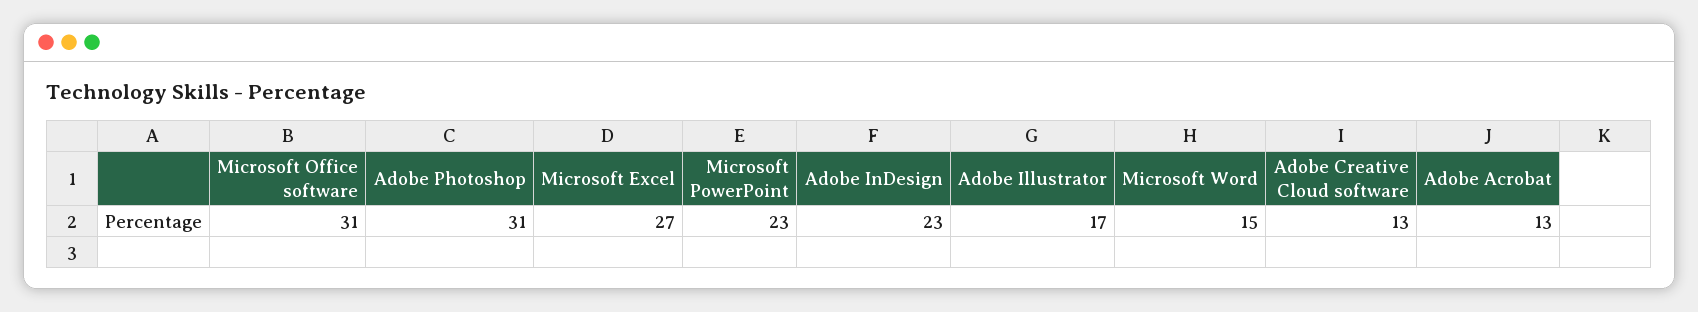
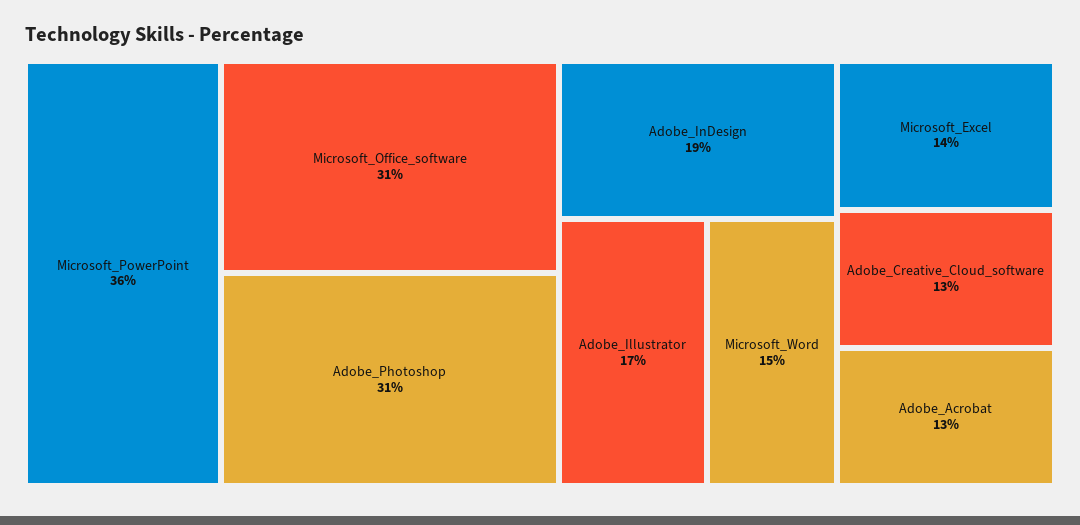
  {
    "Microsoft Office software": 31,
    "Adobe Photoshop": 31,
-   "Microsoft Excel": 27,
+   "Microsoft Excel": 14,
-   "Microsoft PowerPoint": 23,
+   "Microsoft PowerPoint": 36,
-   "Adobe InDesign": 23,
+   "Adobe InDesign": 19,
    "Adobe Illustrator": 17,
    "Microsoft Word": 15,
    "Adobe Creative Cloud software": 13,
    "Adobe Acrobat": 13
  }

